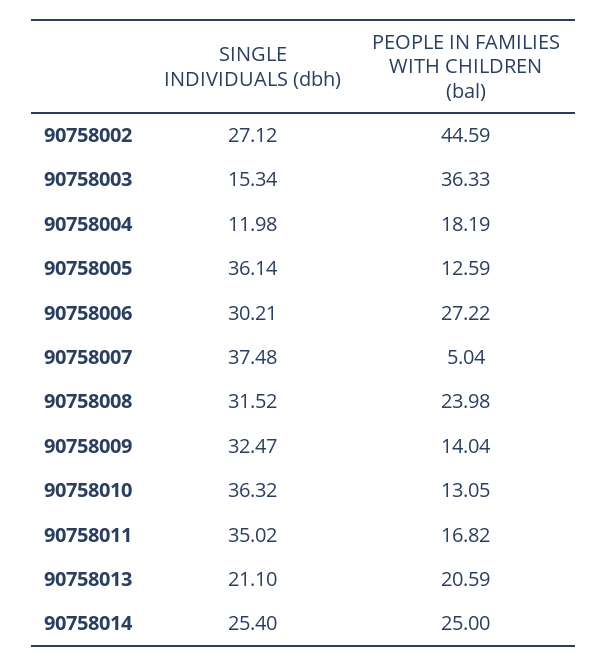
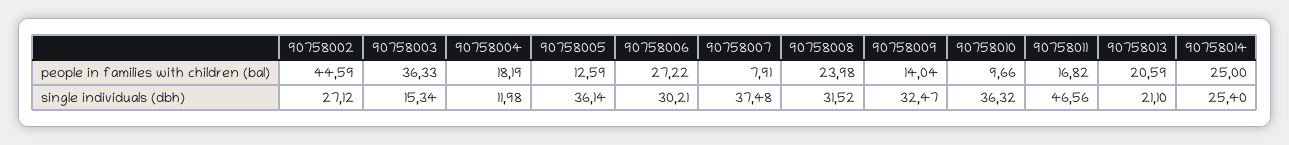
  {
    "SINGLE INDIVIDUALS (dbh)": {
      "90758002": 27.12,
      "90758003": 15.34,
      "90758004": 11.98,
      "90758005": 36.14,
      "90758006": 30.21,
      "90758007": 37.48,
      "90758008": 31.52,
      "90758009": 32.47,
      "90758010": 36.32,
-     "90758011": 35.02,
+     "90758011": 46.56,
      "90758013": 21.1,
      "90758014": 25.4
    },
    "PEOPLE IN FAMILIES WITH CHILDREN (bal)": {
      "90758002": 44.59,
      "90758003": 36.33,
      "90758004": 18.19,
      "90758005": 12.59,
      "90758006": 27.22,
-     "90758007": 5.04,
+     "90758007": 7.91,
      "90758008": 23.98,
      "90758009": 14.04,
-     "90758010": 13.05,
+     "90758010": 9.66,
      "90758011": 16.82,
      "90758013": 20.59,
      "90758014": 25
    }
  }

